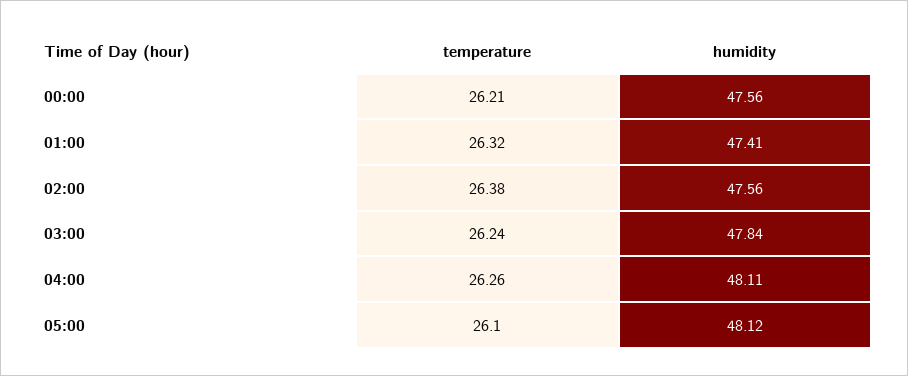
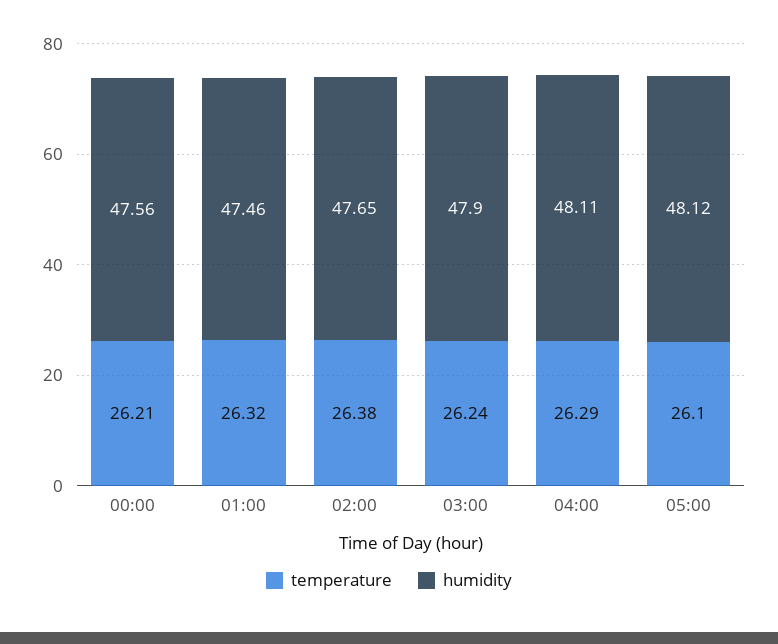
  {
    "temperature": {
      "00:00": 26.21,
      "01:00": 26.32,
      "02:00": 26.38,
      "03:00": 26.24,
-     "04:00": 26.26,
+     "04:00": 26.29,
      "05:00": 26.1
    },
    "humidity": {
      "00:00": 47.56,
-     "01:00": 47.41,
+     "01:00": 47.46,
-     "02:00": 47.56,
+     "02:00": 47.65,
-     "03:00": 47.84,
+     "03:00": 47.9,
      "04:00": 48.11,
      "05:00": 48.12
    }
  }

